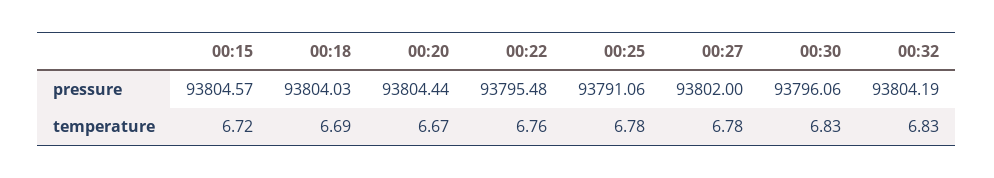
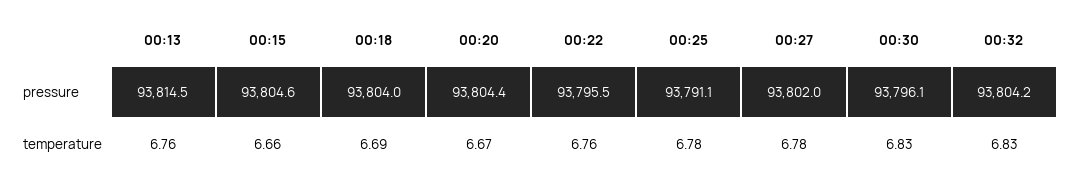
  {
    "00:15": {
      "pressure": 93804.57,
-     "temperature": 6.72
+     "temperature": 6.66
    },
    "00:18": {
      "pressure": 93804.03,
      "temperature": 6.69
    },
    "00:20": {
      "pressure": 93804.44,
      "temperature": 6.67
    },
    "00:22": {
      "pressure": 93795.48,
      "temperature": 6.76
    },
    "00:25": {
      "pressure": 93791.06,
      "temperature": 6.78
    },
    "00:27": {
      "pressure": 93802,
      "temperature": 6.78
    },
    "00:30": {
      "pressure": 93796.06,
      "temperature": 6.83
    },
    "00:32": {
      "pressure": 93804.19,
      "temperature": 6.83
-   }
+   },
+   "00:13": {
+     "pressure": 93814.5,
+     "temperature": 6.76
+   }
  }

